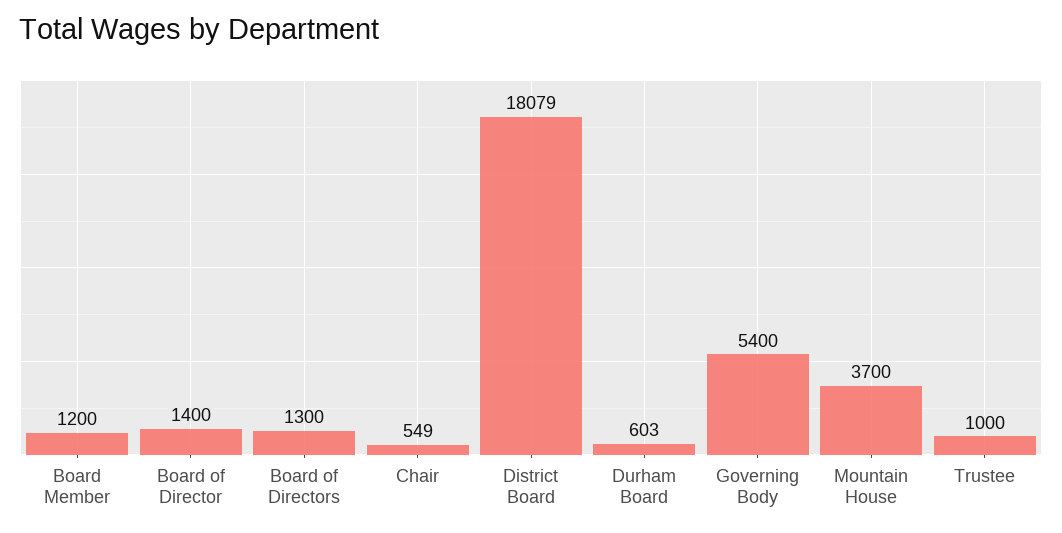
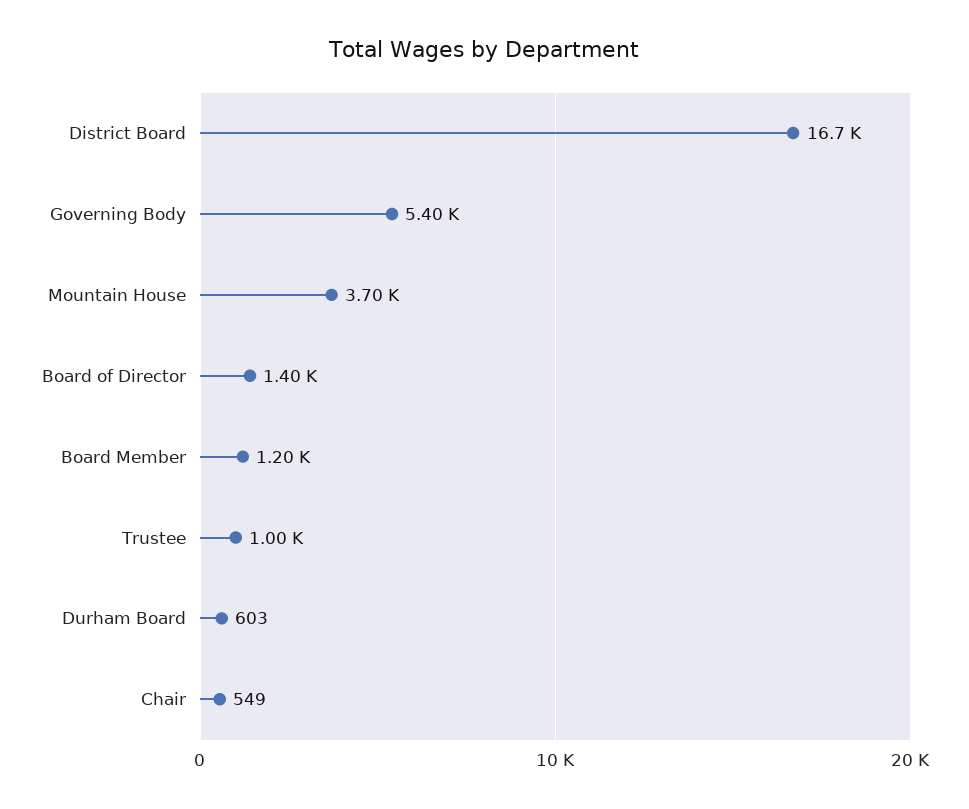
  {
    "Board Member": 1200,
    "Board of Director": 1400,
-   "Board of Directors": 1300,
    "Chair": 549,
-   "District Board": 18079,
+   "District Board": 16700,
    "Durham Board": 603,
    "Governing Body": 5400,
    "Mountain House": 3700,
    "Trustee": 1000
  }

